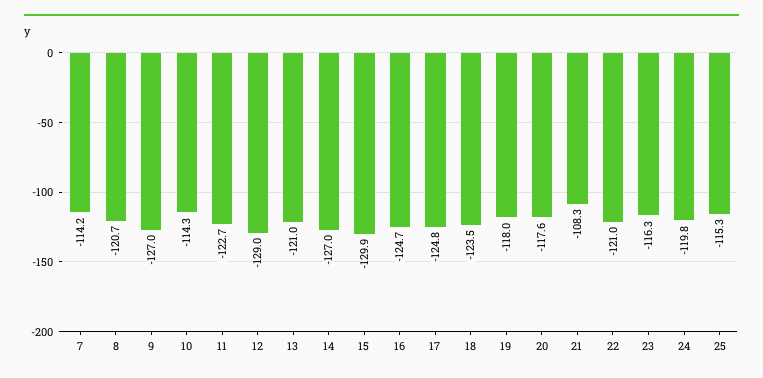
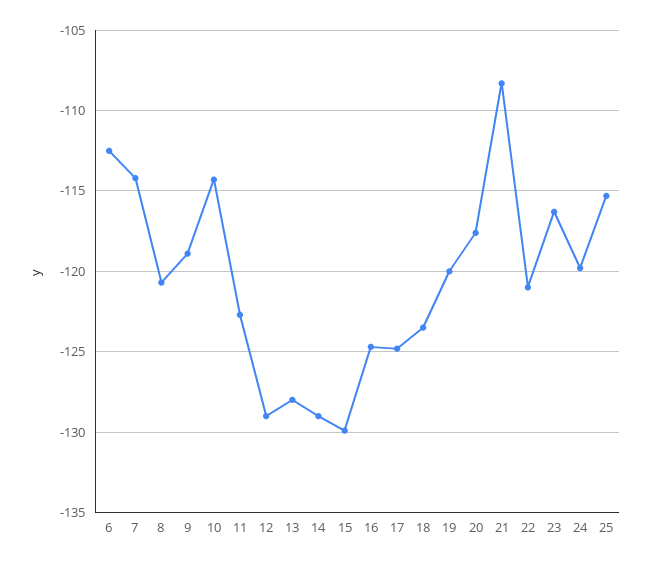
  {
    "7": -114.2,
    "8": -120.7,
-   "9": -127,
+   "9": -119,
    "10": -114.3,
    "11": -122.7,
    "12": -129,
-   "13": -121,
+   "13": -128,
-   "14": -127,
+   "14": -129,
    "15": -129.9,
    "16": -124.7,
    "17": -124.8,
    "18": -123.5,
-   "19": -118,
+   "19": -120,
    "20": -117.6,
    "21": -108.3,
    "22": -121,
    "23": -116.3,
    "24": -119.8,
-   "25": -115.3
+   "25": -115.3,
+   "6": -112.5
  }

